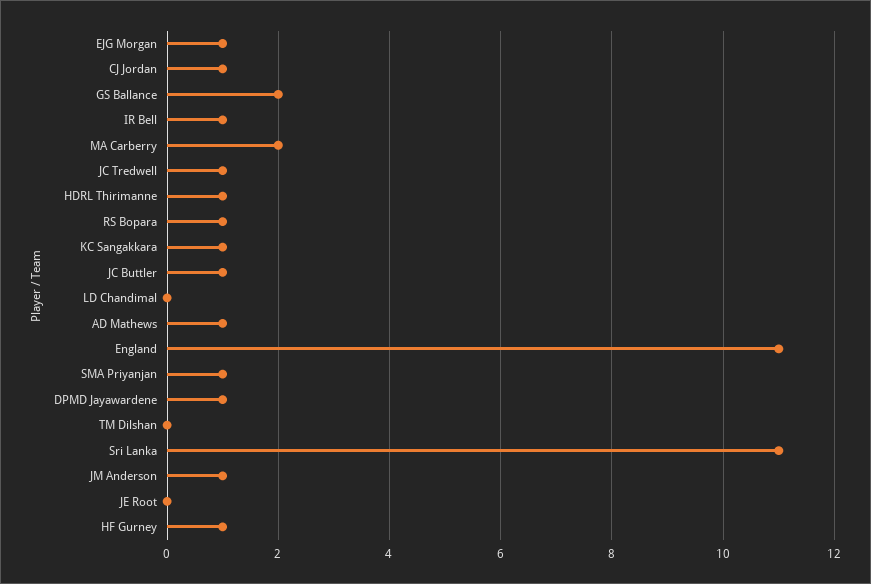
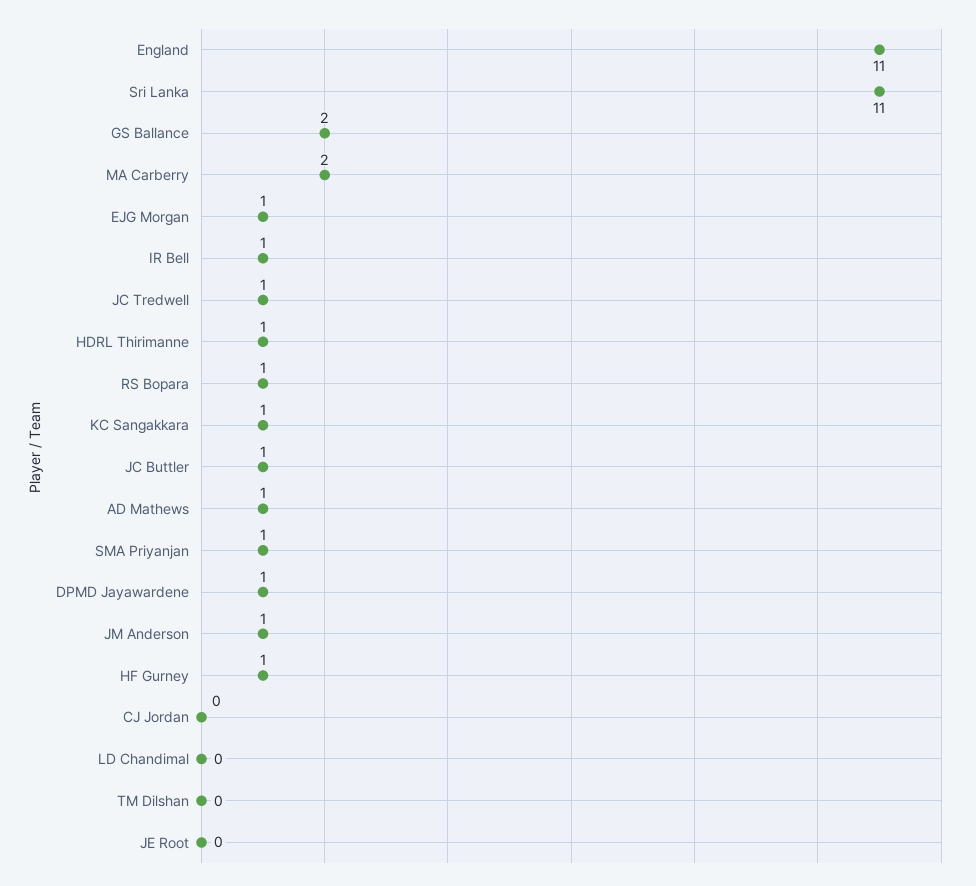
  {
    "EJG Morgan": 1,
-   "CJ Jordan": 1,
+   "CJ Jordan": 0,
    "GS Ballance": 2,
    "IR Bell": 1,
    "MA Carberry": 2,
    "JC Tredwell": 1,
    "HDRL Thirimanne": 1,
    "RS Bopara": 1,
    "KC Sangakkara": 1,
    "JC Buttler": 1,
    "LD Chandimal": 0,
    "AD Mathews": 1,
    "England": 11,
    "SMA Priyanjan": 1,
    "DPMD Jayawardene": 1,
    "TM Dilshan": 0,
    "Sri Lanka": 11,
    "JM Anderson": 1,
    "JE Root": 0,
    "HF Gurney": 1
  }

